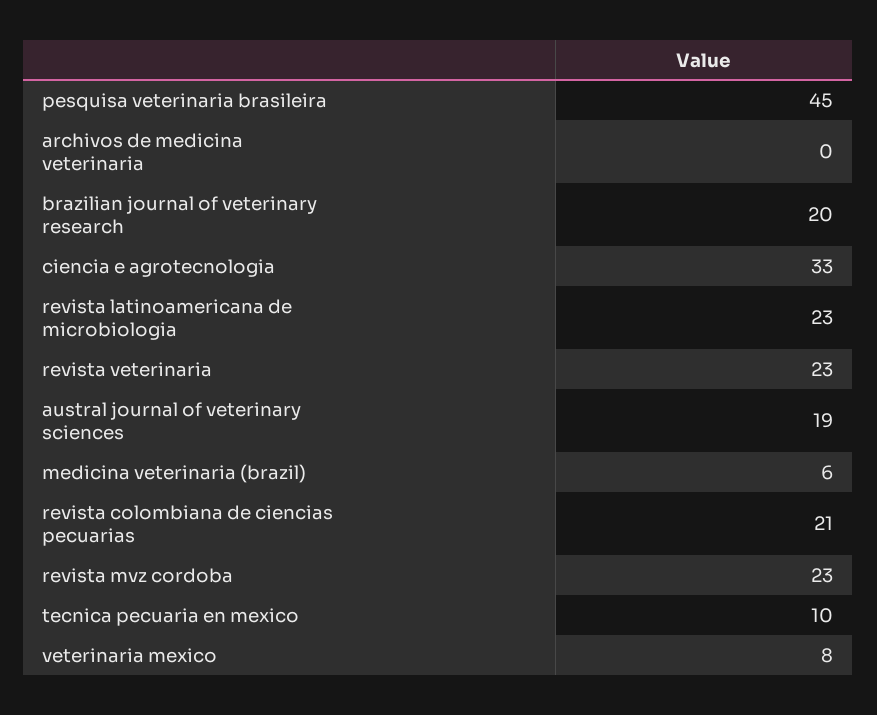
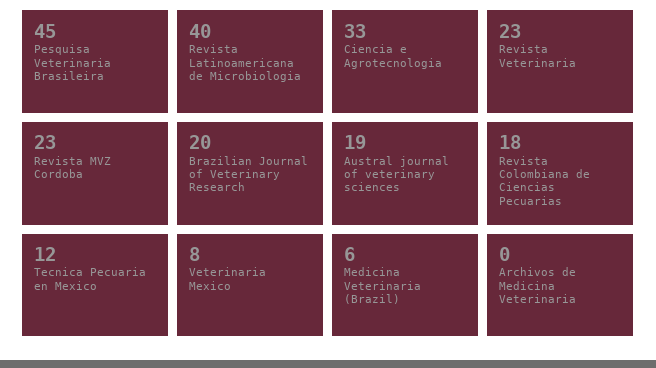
  {
    "pesquisa veterinaria brasileira": 45,
    "archivos de medicina veterinaria": 0,
    "brazilian journal of veterinary research": 20,
    "ciencia e agrotecnologia": 33,
-   "revista latinoamericana de microbiologia": 23,
+   "revista latinoamericana de microbiologia": 40,
    "revista veterinaria": 23,
    "austral journal of veterinary sciences": 19,
    "medicina veterinaria (brazil)": 6,
-   "revista colombiana de ciencias pecuarias": 21,
+   "revista colombiana de ciencias pecuarias": 18,
    "revista mvz cordoba": 23,
-   "tecnica pecuaria en mexico": 10,
+   "tecnica pecuaria en mexico": 12,
    "veterinaria mexico": 8
  }

